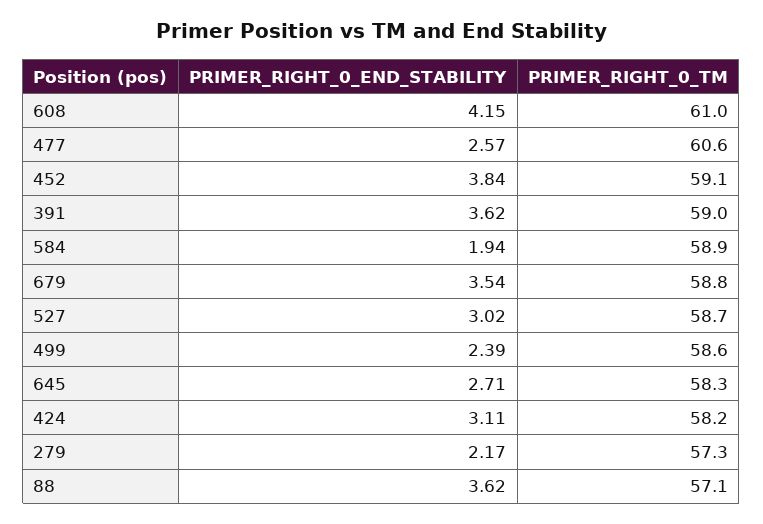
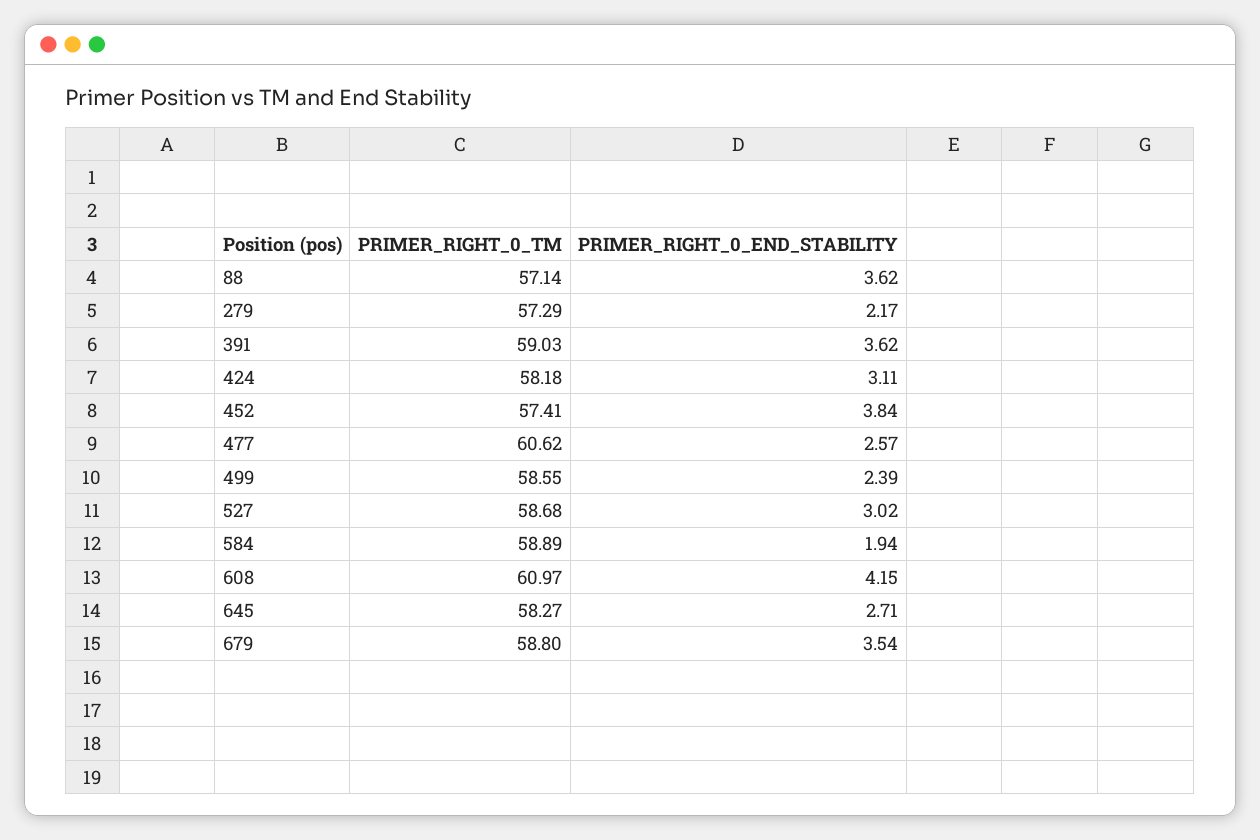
  {
    "PRIMER_RIGHT_0_END_STABILITY": {
      "608": 4.15,
      "477": 2.57,
      "452": 3.84,
      "391": 3.62,
      "584": 1.94,
      "679": 3.54,
      "527": 3.02,
      "499": 2.39,
      "645": 2.71,
      "424": 3.11,
      "279": 2.17,
      "88": 3.62
    },
    "PRIMER_RIGHT_0_TM": {
      "608": 60.97,
      "477": 60.62,
-     "452": 59.1,
+     "452": 57.41,
      "391": 59.03,
      "584": 58.89,
      "679": 58.8,
      "527": 58.68,
      "499": 58.55,
      "645": 58.27,
      "424": 58.18,
      "279": 57.29,
      "88": 57.14
    }
  }

